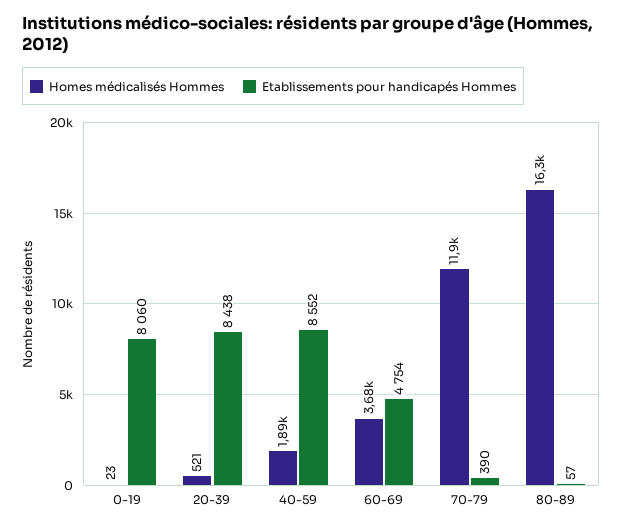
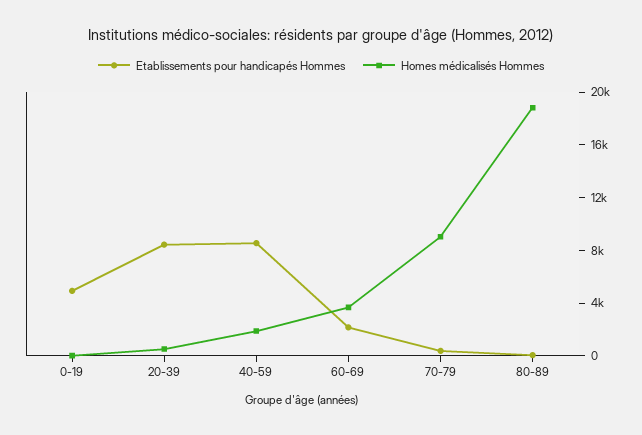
  {
    "Homes médicalisés Hommes": {
      "0-19": 23,
      "20-39": 521,
      "40-59": 1890,
      "60-69": 3680,
-     "70-79": 11900,
+     "70-79": 9000,
-     "80-89": 16300
+     "80-89": 19000
    },
    "Etablissements pour handicapés Hommes": {
-     "0-19": 8060,
+     "0-19": 5000,
      "20-39": 8438,
      "40-59": 8552,
-     "60-69": 4754,
+     "60-69": 2000,
      "70-79": 390,
      "80-89": 57
    }
  }

